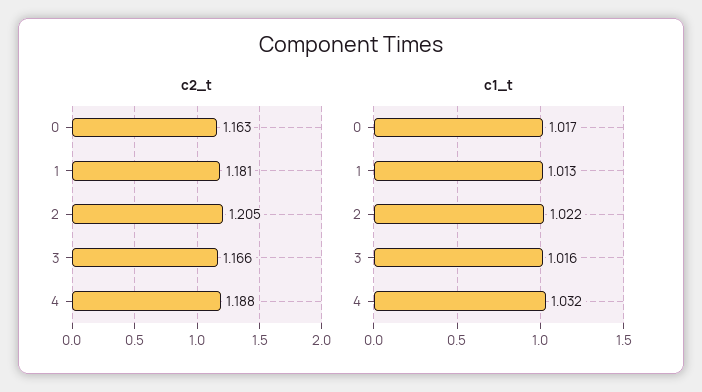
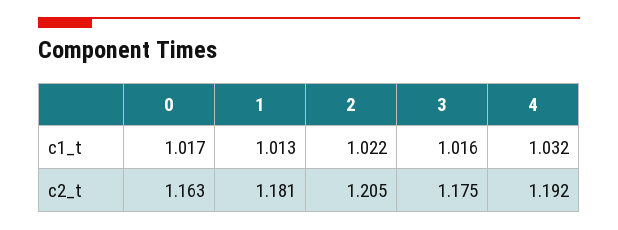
  {
    "c2_t": {
      "0": 1.163,
      "1": 1.181,
      "2": 1.205,
-     "3": 1.166,
+     "3": 1.175,
-     "4": 1.188
+     "4": 1.192
    },
    "c1_t": {
      "0": 1.017,
      "1": 1.013,
      "2": 1.022,
      "3": 1.016,
      "4": 1.032
    }
  }

